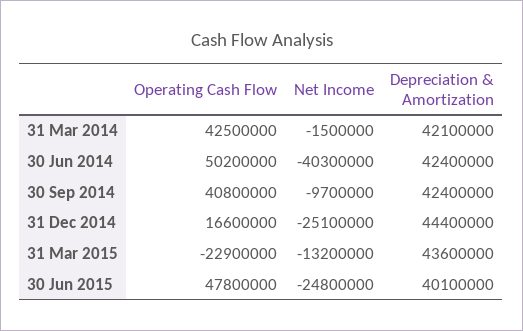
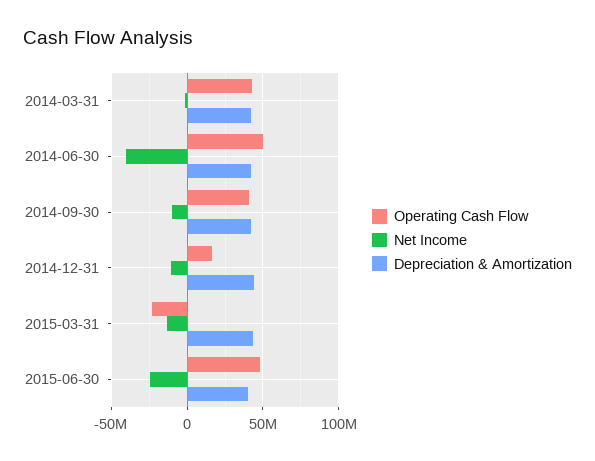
  {
    "Operating Cash Flow": {
      "31 Mar 2014": 42500000,
      "30 Jun 2014": 50200000,
      "30 Sep 2014": 40800000,
      "31 Dec 2014": 16600000,
      "31 Mar 2015": -22900000,
      "30 Jun 2015": 47800000
    },
    "Net Income": {
      "31 Mar 2014": -1500000,
      "30 Jun 2014": -40300000,
      "30 Sep 2014": -9700000,
-     "31 Dec 2014": -25100000,
+     "31 Dec 2014": -10000000,
      "31 Mar 2015": -13200000,
      "30 Jun 2015": -24800000
    },
    "Depreciation & Amortization": {
      "31 Mar 2014": 42100000,
      "30 Jun 2014": 42400000,
      "30 Sep 2014": 42400000,
      "31 Dec 2014": 44400000,
      "31 Mar 2015": 43600000,
      "30 Jun 2015": 40100000
    }
  }

